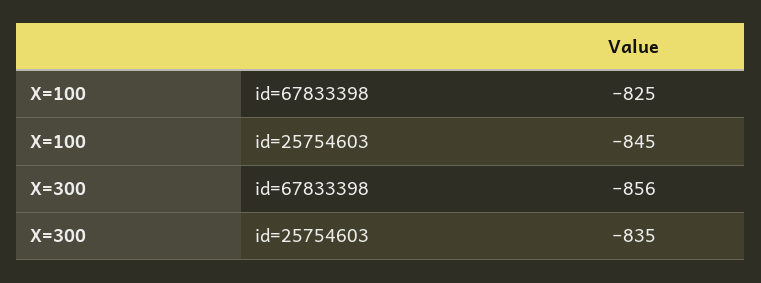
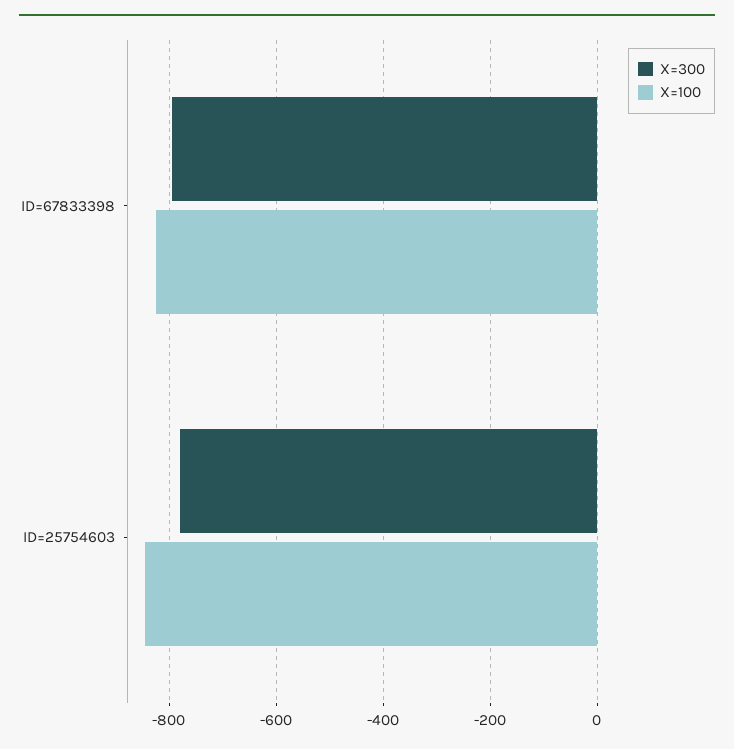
  {
    "X=100": {
      "id=67833398": -825,
      "id=25754603": -845
    },
    "X=300": {
-     "id=67833398": -856,
+     "id=67833398": -800,
-     "id=25754603": -835
+     "id=25754603": -780
    }
  }

